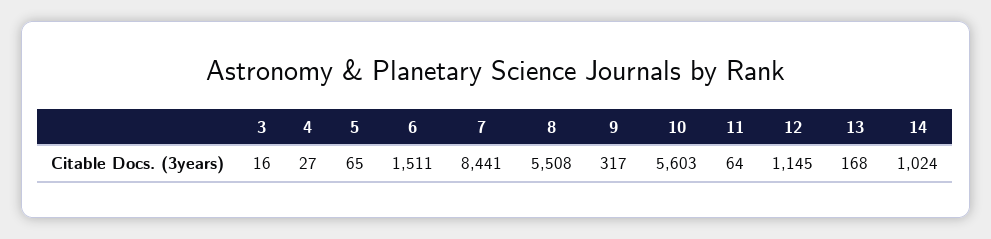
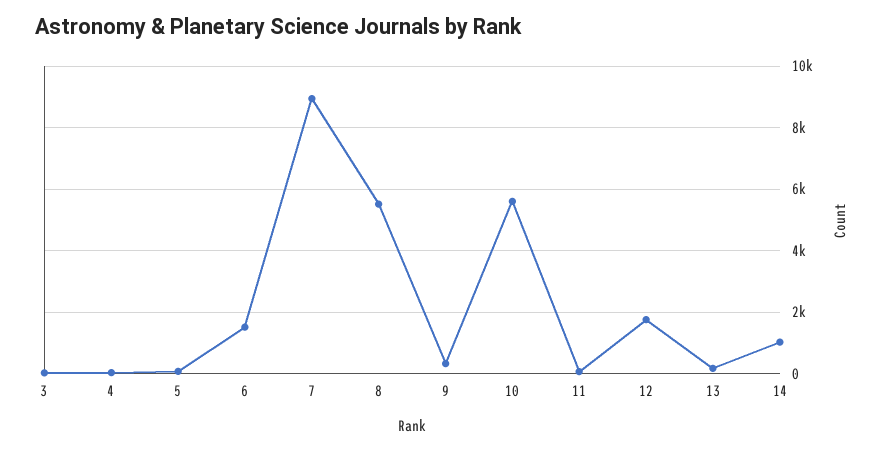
  {
    "3": 16,
    "4": 27,
    "5": 65,
    "6": 1511,
-   "7": 8441,
+   "7": 9000,
    "8": 5508,
    "9": 317,
    "10": 5603,
    "11": 64,
-   "12": 1145,
+   "12": 1800,
    "13": 168,
    "14": 1024
  }

